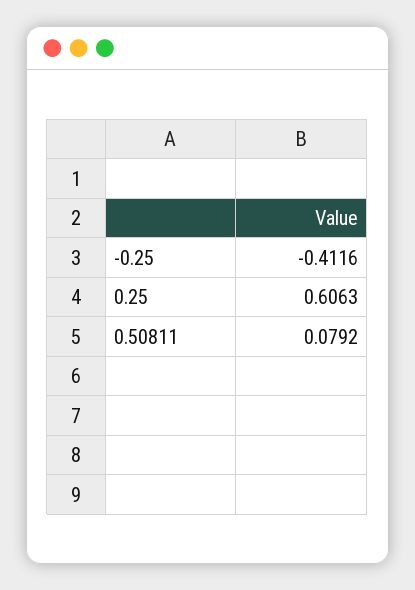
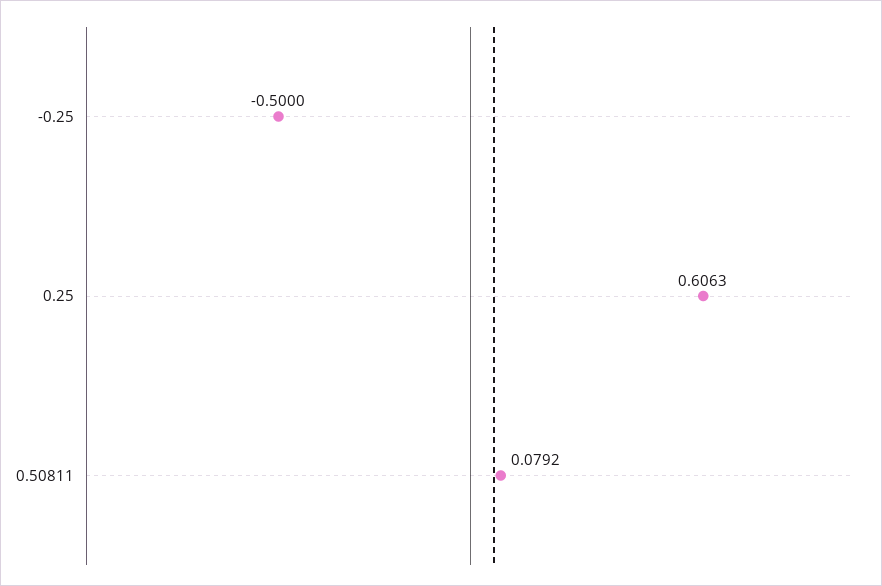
  {
-   "-0.25": -0.4116,
+   "-0.25": -0.5,
    "0.25": 0.6063,
    "0.50811": 0.0792
  }

